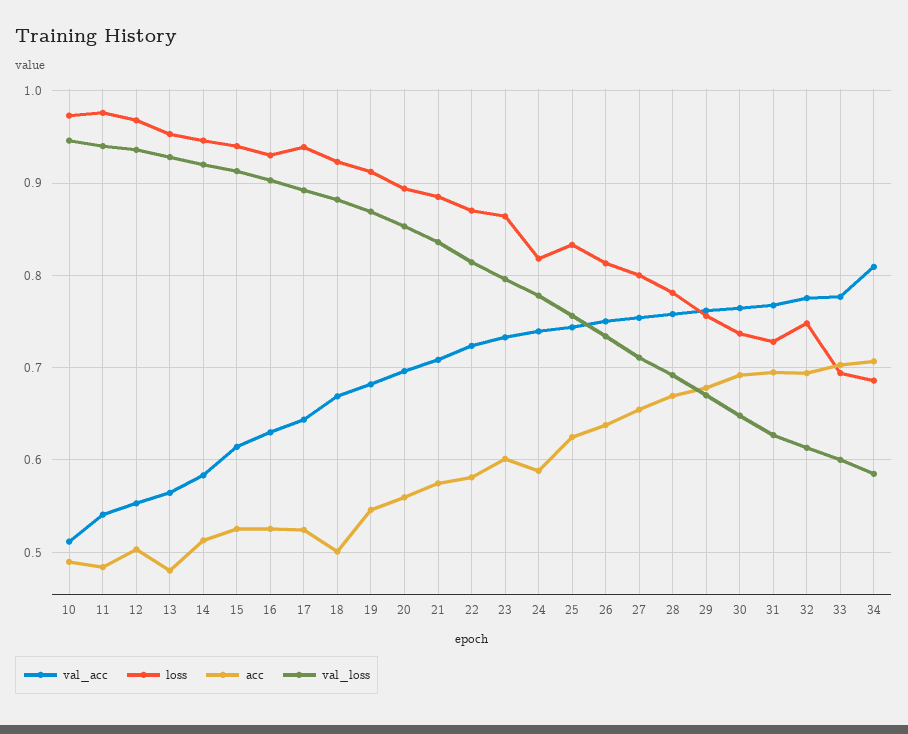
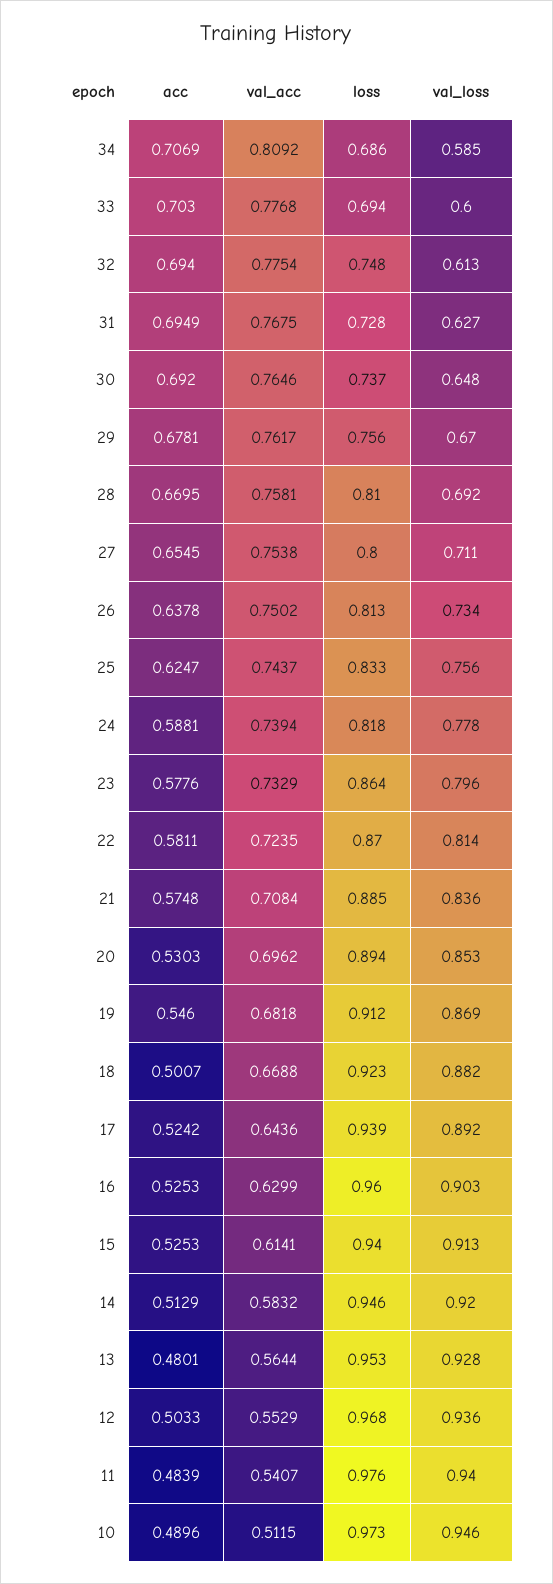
  {
    "val_acc": {
      "10": 0.5115,
      "11": 0.5407,
      "12": 0.5529,
      "13": 0.5644,
      "14": 0.5832,
      "15": 0.6141,
      "16": 0.6299,
      "17": 0.6436,
      "18": 0.6688,
      "19": 0.6818,
      "20": 0.6962,
      "21": 0.7084,
      "22": 0.7235,
      "23": 0.7329,
      "24": 0.7394,
      "25": 0.7437,
      "26": 0.7502,
      "27": 0.7538,
      "28": 0.7581,
      "29": 0.7617,
      "30": 0.7646,
      "31": 0.7675,
      "32": 0.7754,
      "33": 0.7768,
      "34": 0.8092
    },
    "loss": {
      "10": 0.973,
      "11": 0.976,
      "12": 0.968,
      "13": 0.953,
      "14": 0.946,
      "15": 0.94,
-     "16": 0.93,
+     "16": 0.96,
      "17": 0.939,
      "18": 0.923,
      "19": 0.912,
      "20": 0.894,
      "21": 0.885,
      "22": 0.87,
      "23": 0.864,
      "24": 0.818,
      "25": 0.833,
      "26": 0.813,
      "27": 0.8,
-     "28": 0.78,
+     "28": 0.81,
      "29": 0.756,
      "30": 0.737,
      "31": 0.728,
      "32": 0.748,
      "33": 0.694,
      "34": 0.686
    },
    "acc": {
      "10": 0.4896,
      "11": 0.4839,
      "12": 0.5033,
      "13": 0.4801,
      "14": 0.5129,
      "15": 0.5253,
      "16": 0.5253,
      "17": 0.5242,
      "18": 0.5007,
      "19": 0.546,
-     "20": 0.56,
+     "20": 0.5303,
      "21": 0.5748,
      "22": 0.5811,
-     "23": 0.6,
+     "23": 0.5776,
      "24": 0.5881,
      "25": 0.6247,
      "26": 0.6378,
      "27": 0.6545,
      "28": 0.6695,
      "29": 0.6781,
      "30": 0.692,
      "31": 0.6949,
      "32": 0.694,
      "33": 0.703,
      "34": 0.7069
    },
    "val_loss": {
      "10": 0.946,
      "11": 0.94,
      "12": 0.936,
      "13": 0.928,
      "14": 0.92,
      "15": 0.913,
      "16": 0.903,
      "17": 0.892,
      "18": 0.882,
      "19": 0.869,
      "20": 0.853,
      "21": 0.836,
      "22": 0.814,
      "23": 0.796,
      "24": 0.778,
      "25": 0.756,
      "26": 0.734,
      "27": 0.711,
      "28": 0.692,
      "29": 0.67,
      "30": 0.648,
      "31": 0.627,
      "32": 0.613,
      "33": 0.6,
      "34": 0.585
    }
  }

